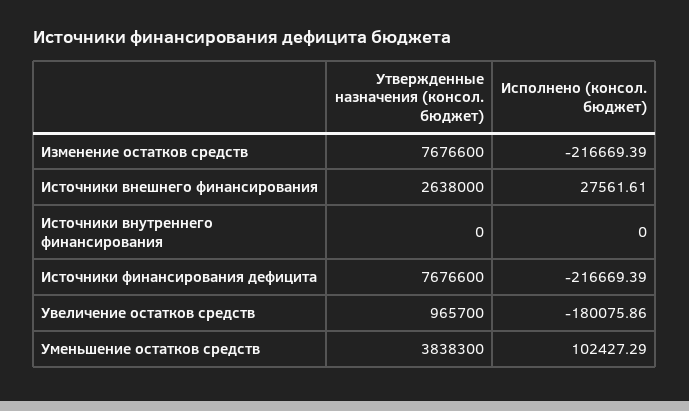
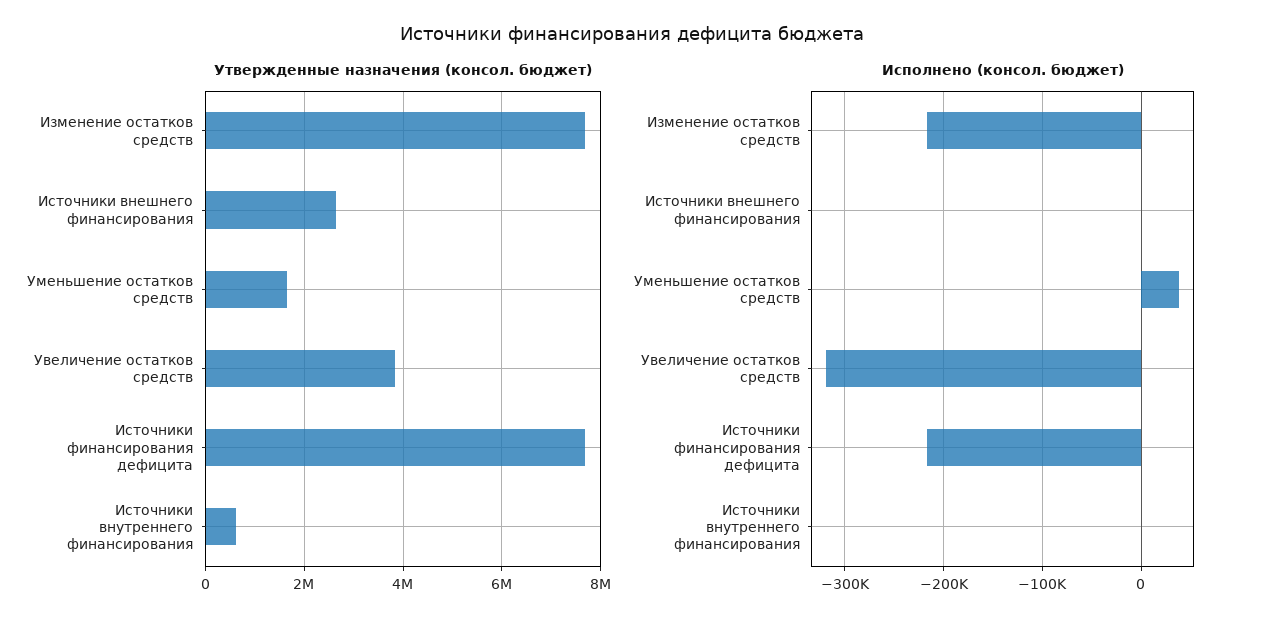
  {
    "Утвержденные назначения (консол. бюджет)": {
      "Изменение остатков средств": 7676600,
      "Источники внешнего финансирования": 2638000,
-     "Источники внутреннего финансирования": 0,
+     "Источники внутреннего финансирования": 600000,
      "Источники финансирования дефицита": 7676600,
-     "Увеличение остатков средств": 965700,
+     "Увеличение остатков средств": 3800000,
-     "Уменьшение остатков средств": 3838300
+     "Уменьшение остатков средств": 1600000
    },
    "Исполнено (консол. бюджет)": {
      "Изменение остатков средств": -216669.39,
-     "Источники внешнего финансирования": 27561.61,
+     "Источники внешнего финансирования": 0,
      "Источники внутреннего финансирования": 0,
      "Источники финансирования дефицита": -216669.39,
-     "Увеличение остатков средств": -180075.86,
+     "Увеличение остатков средств": -320000,
-     "Уменьшение остатков средств": 102427.29
+     "Уменьшение остатков средств": 40000
    }
  }

